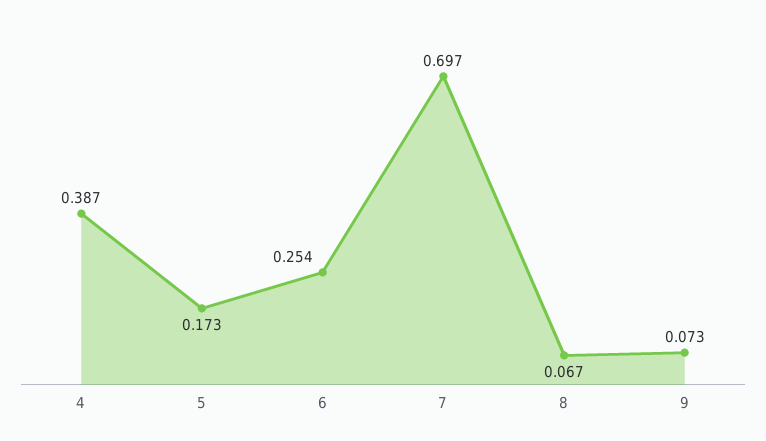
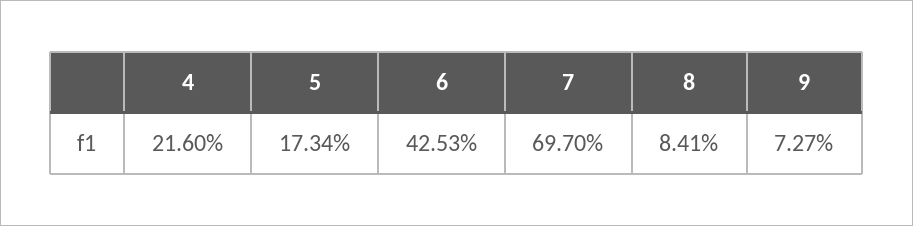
  {
-   "4": 0.387,
+   "4": 0.216,
    "5": 0.1734,
-   "6": 0.254,
+   "6": 0.4253,
    "7": 0.697,
-   "8": 0.067,
+   "8": 0.0841,
    "9": 0.0727
  }

